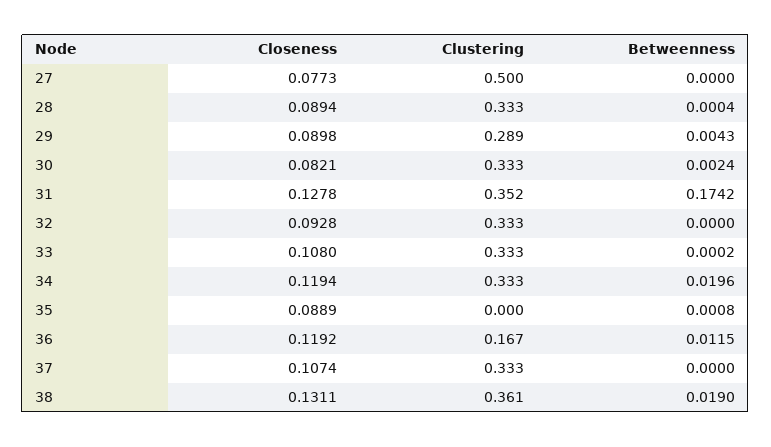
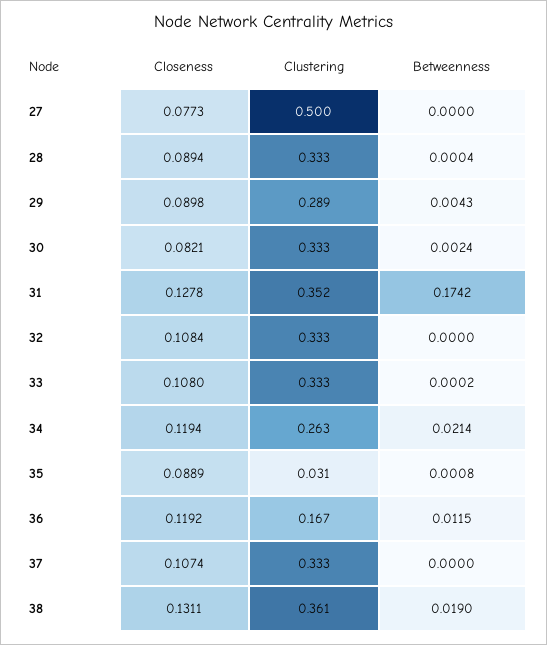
  {
    "Closeness": {
      "27": 0.0773,
      "28": 0.0894,
      "29": 0.0898,
      "30": 0.0821,
      "31": 0.1278,
-     "32": 0.0928,
+     "32": 0.1084,
      "33": 0.108,
      "34": 0.1194,
      "35": 0.0889,
      "36": 0.1192,
      "37": 0.1074,
      "38": 0.1311
    },
    "Clustering": {
      "27": 0.5,
      "28": 0.333,
      "29": 0.289,
      "30": 0.333,
      "31": 0.352,
      "32": 0.333,
      "33": 0.333,
-     "34": 0.333,
+     "34": 0.263,
-     "35": 0,
+     "35": 0.031,
      "36": 0.167,
      "37": 0.333,
      "38": 0.361
    },
    "Betweenness": {
      "27": 0,
      "28": 0.0004,
      "29": 0.0043,
      "30": 0.0024,
      "31": 0.1742,
      "32": 0,
      "33": 0.0002,
-     "34": 0.0196,
+     "34": 0.0214,
      "35": 0.0008,
      "36": 0.0115,
      "37": 0,
      "38": 0.019
    }
  }

